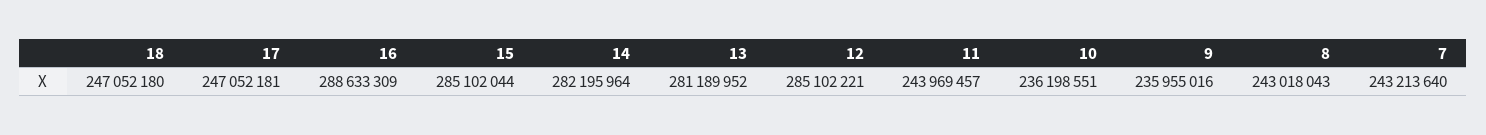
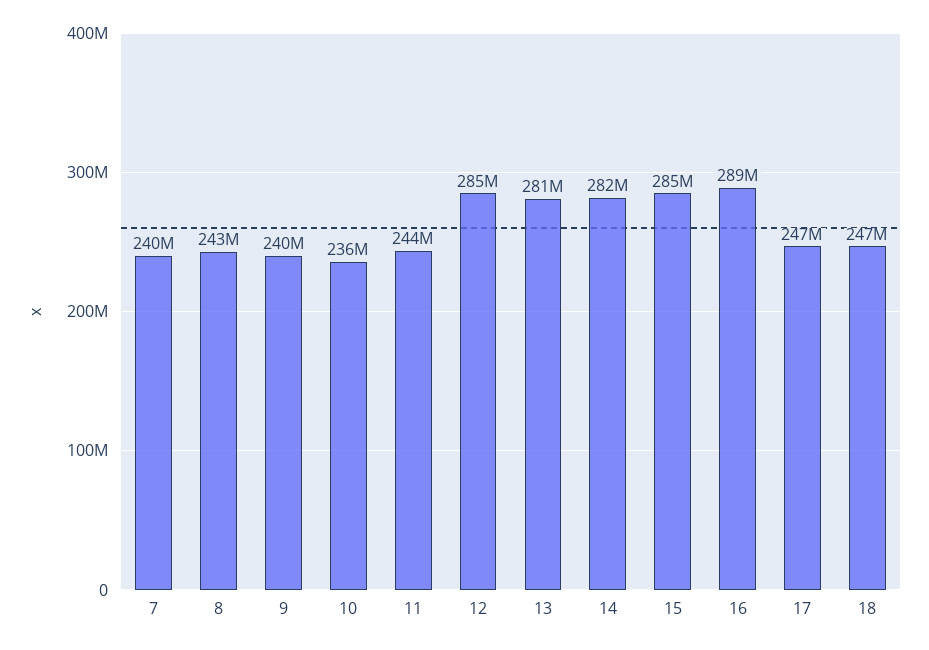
  {
    "18": 247052180,
    "17": 247052181,
    "16": 288633309,
    "15": 285102044,
    "14": 282195964,
    "13": 281189952,
    "12": 285102221,
    "11": 243969457,
    "10": 236198551,
-   "9": 235955016,
+   "9": 240000000,
    "8": 243018043,
-   "7": 243213640
+   "7": 240000000
  }

